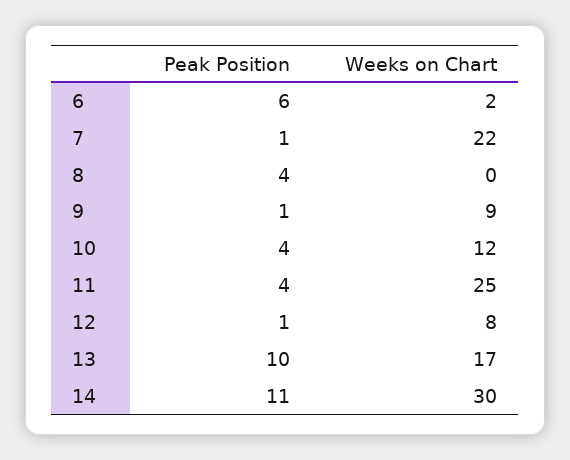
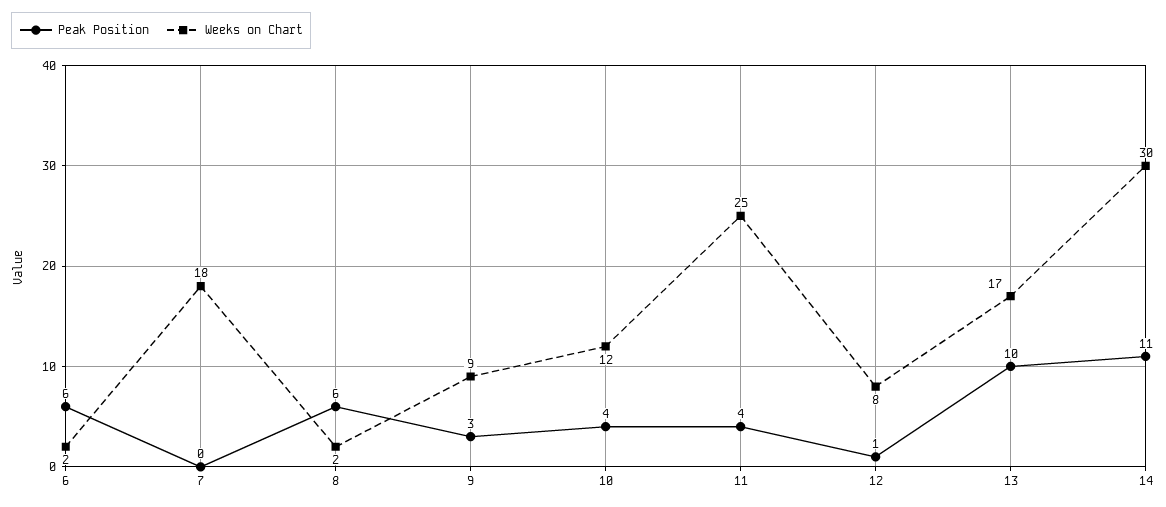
  {
    "Peak Position": {
      "6": 6,
-     "7": 1,
+     "7": 0,
-     "8": 4,
+     "8": 6,
-     "9": 1,
+     "9": 3,
      "10": 4,
      "11": 4,
      "12": 1,
      "13": 10,
      "14": 11
    },
    "Weeks on Chart": {
      "6": 2,
-     "7": 22,
+     "7": 18,
-     "8": 0,
+     "8": 2,
      "9": 9,
      "10": 12,
      "11": 25,
      "12": 8,
      "13": 17,
      "14": 30
    }
  }

